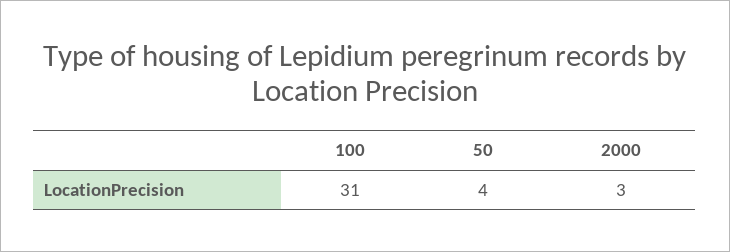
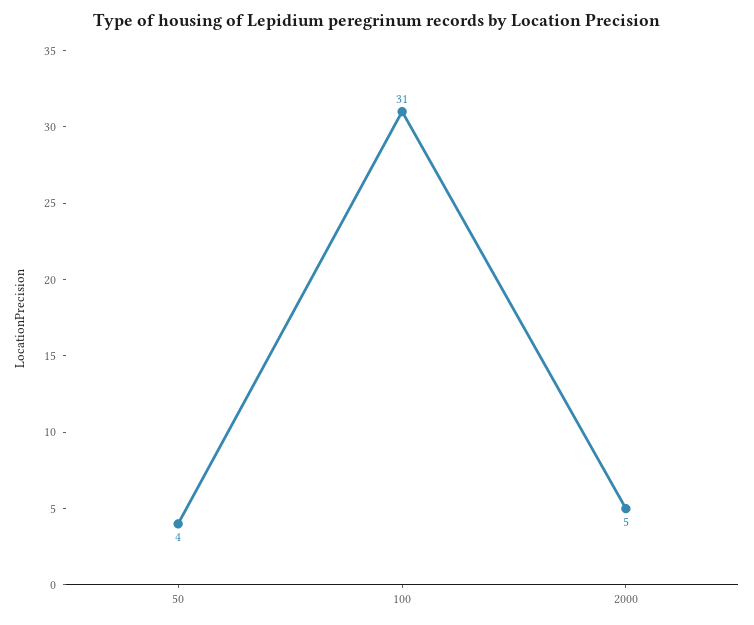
  {
    "100": 31,
    "50": 4,
-   "2000": 3
+   "2000": 5
  }

